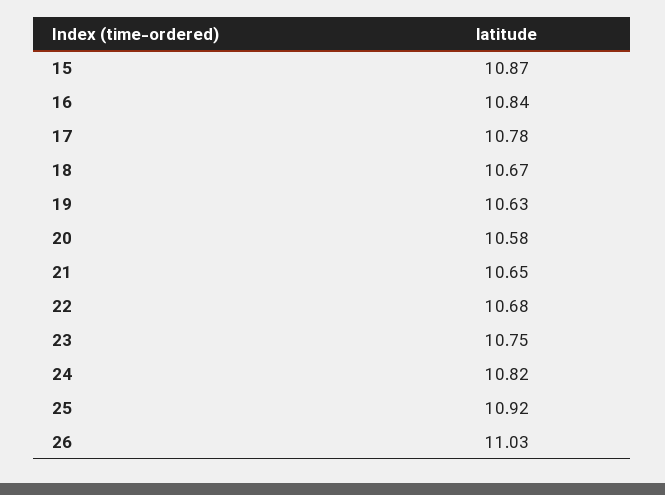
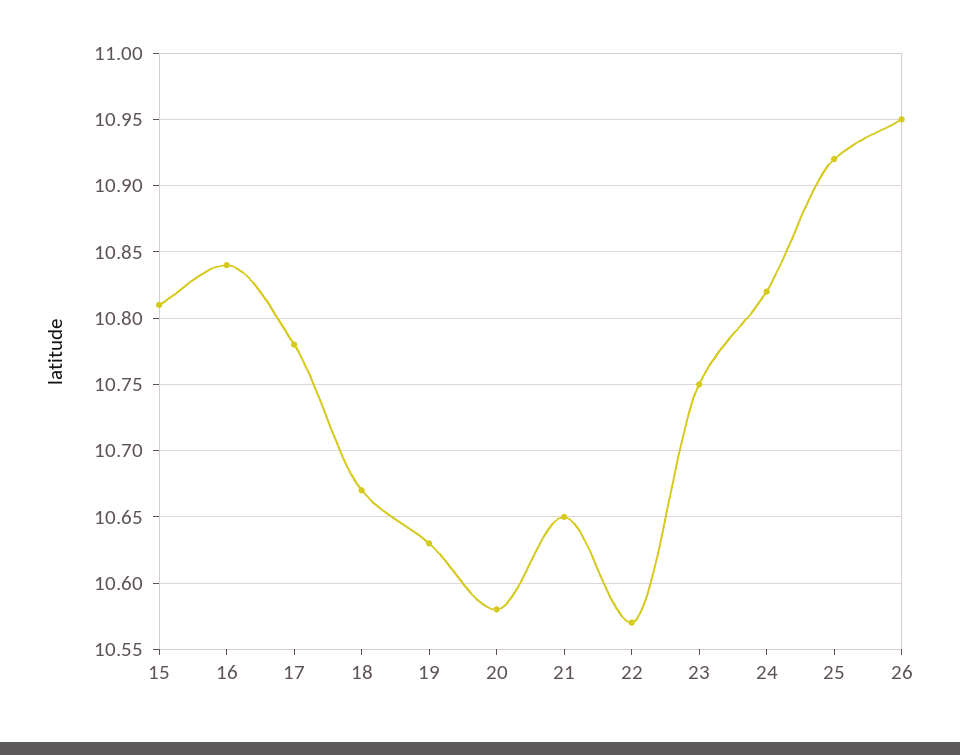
  {
-   "15": 10.87,
+   "15": 10.81,
    "16": 10.84,
    "17": 10.78,
    "18": 10.67,
    "19": 10.63,
    "20": 10.58,
    "21": 10.65,
-   "22": 10.68,
+   "22": 10.57,
    "23": 10.75,
    "24": 10.82,
    "25": 10.92,
-   "26": 11.03
+   "26": 10.95
  }

